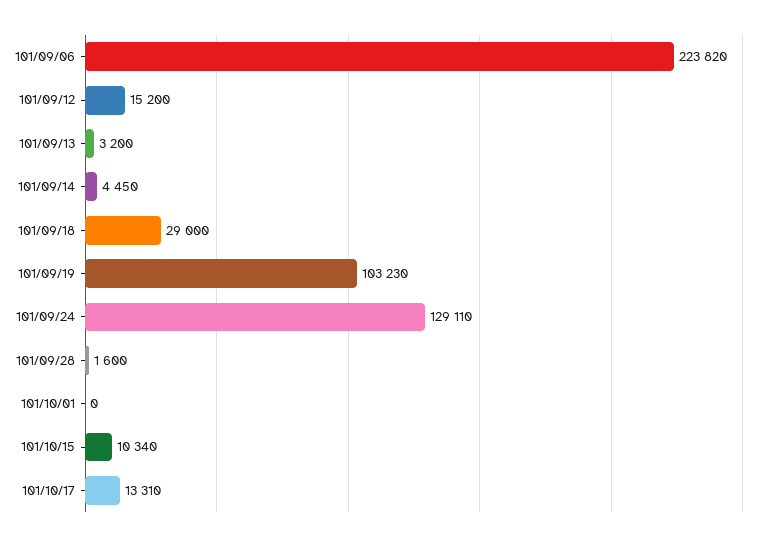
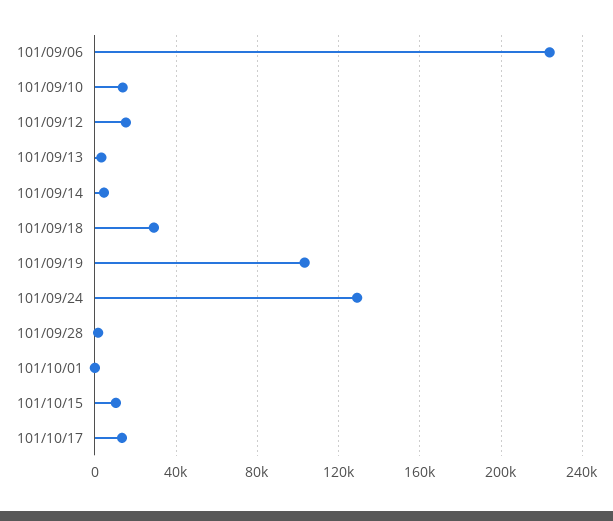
  {
    "101/09/06": 223820,
    "101/09/12": 15200,
    "101/09/13": 3200,
    "101/09/14": 4450,
    "101/09/18": 29000,
    "101/09/19": 103230,
    "101/09/24": 129110,
    "101/09/28": 1600,
    "101/10/01": 0,
    "101/10/15": 10340,
-   "101/10/17": 13310
+   "101/10/17": 13310,
+   "101/09/10": 15000
  }

